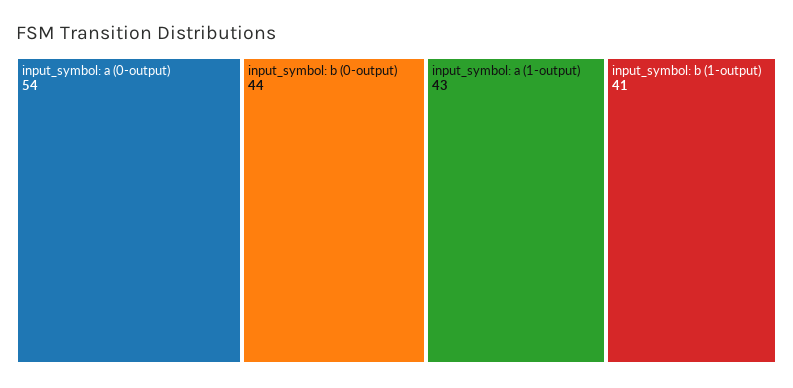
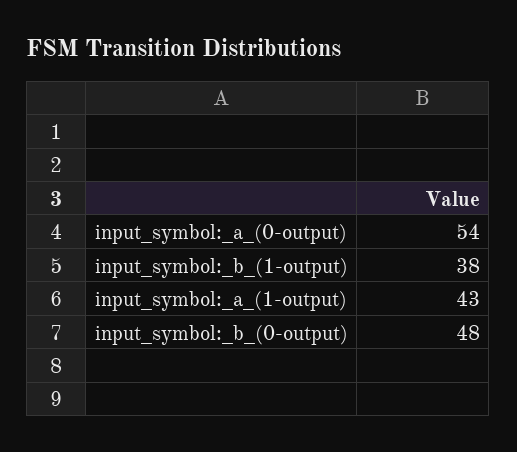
  {
    "input_symbol: a (0-output)": 54,
-   "input_symbol: b (0-output)": 44,
+   "input_symbol: b (0-output)": 48,
    "input_symbol: a (1-output)": 43,
-   "input_symbol: b (1-output)": 41
+   "input_symbol: b (1-output)": 38
  }

